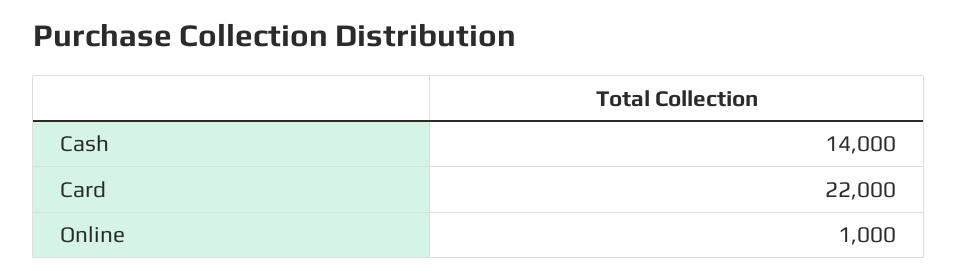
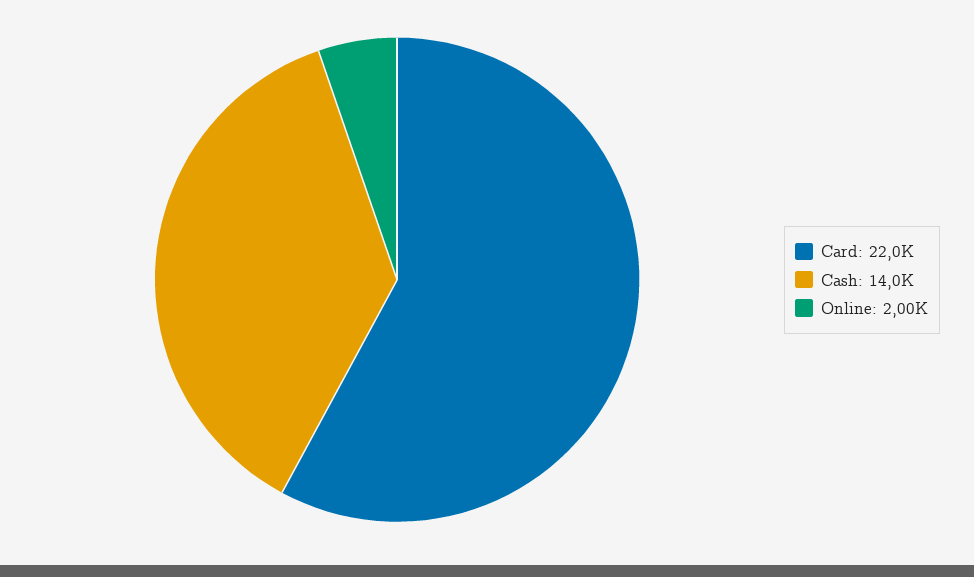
  {
    "Cash": 14000,
    "Card": 22000,
-   "Online": 1000
+   "Online": 2000
  }

